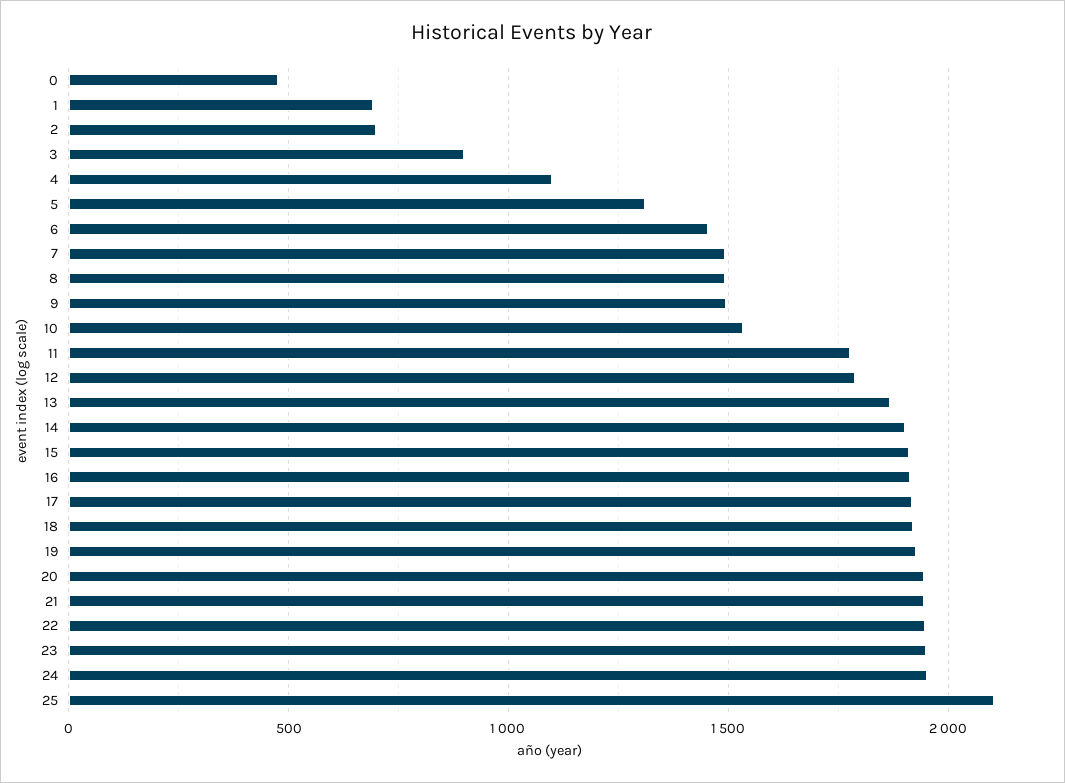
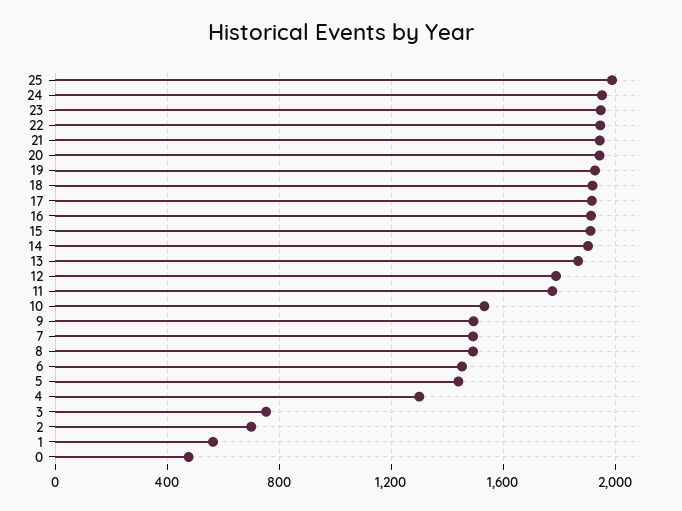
  {
    "0": 500,
-   "1": 700,
+   "1": 550,
    "2": 700,
-   "3": 900,
+   "3": 750,
-   "4": 1100,
+   "4": 1300,
-   "5": 1300,
+   "5": 1450,
    "6": 1450,
    "7": 1500,
    "8": 1500,
    "9": 1500,
    "10": 1550,
    "11": 1800,
    "12": 1800,
    "13": 1850,
    "14": 1900,
    "15": 1900,
    "16": 1900,
    "17": 1900,
    "18": 1900,
    "19": 1950,
    "20": 1950,
    "21": 1950,
    "22": 1950,
    "23": 1950,
    "24": 1950,
-   "25": 2100
+   "25": 2000
  }

